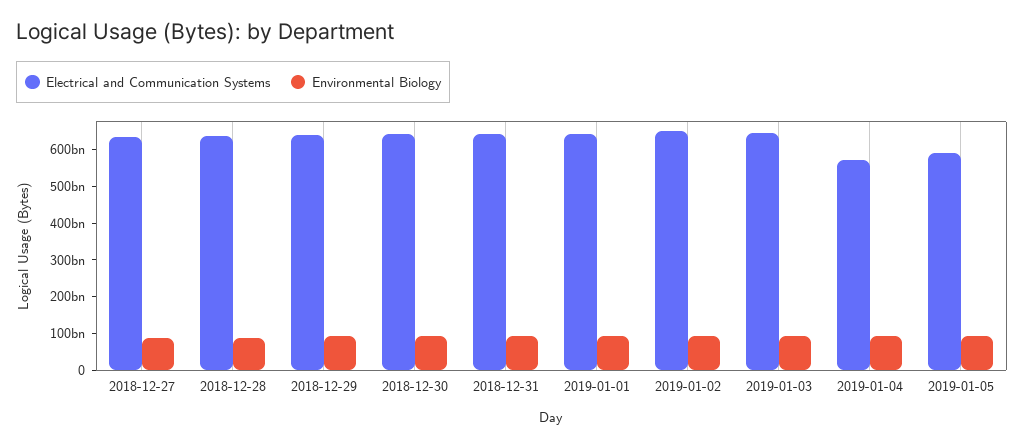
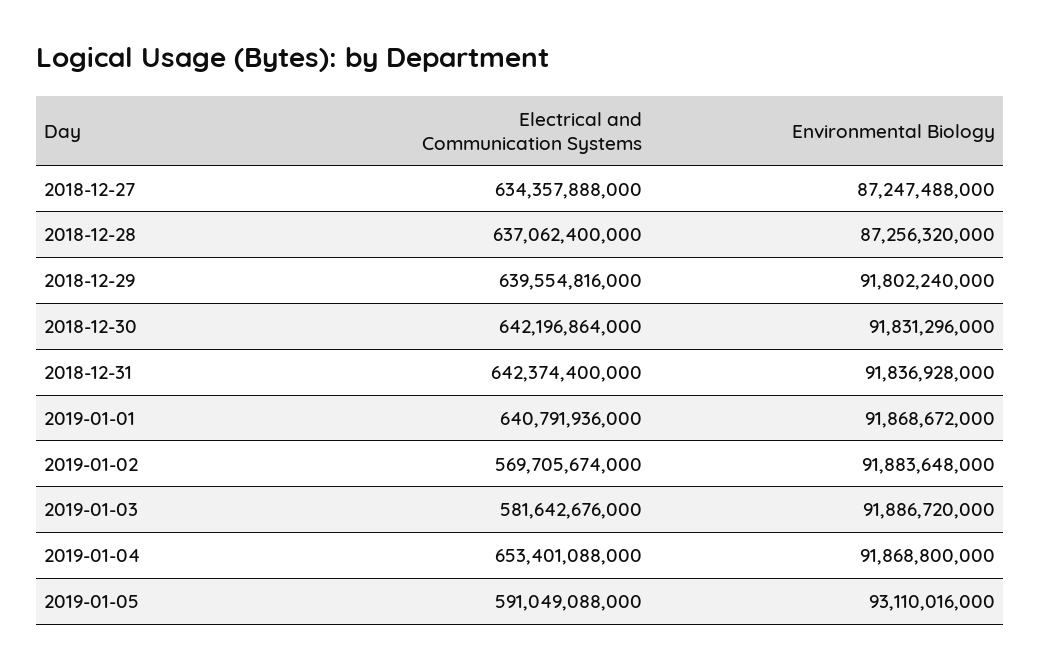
  {
    "Electrical and Communication Systems": {
      "2018-12-27": 634357888000,
      "2018-12-28": 637062400000,
      "2018-12-29": 639554816000,
      "2018-12-30": 642196864000,
      "2018-12-31": 642374400000,
      "2019-01-01": 640791936000,
-     "2019-01-02": 650000000000,
+     "2019-01-02": 569705674000,
-     "2019-01-03": 650000000000,
+     "2019-01-03": 581642676000,
-     "2019-01-04": 575000000000,
+     "2019-01-04": 653401088000,
      "2019-01-05": 591049088000
    },
    "Environmental Biology": {
      "2018-12-27": 87247488000,
      "2018-12-28": 87256320000,
      "2018-12-29": 91802240000,
      "2018-12-30": 91831296000,
      "2018-12-31": 91836928000,
      "2019-01-01": 91868672000,
      "2019-01-02": 91883648000,
      "2019-01-03": 91886720000,
      "2019-01-04": 91868800000,
      "2019-01-05": 93110016000
    }
  }

